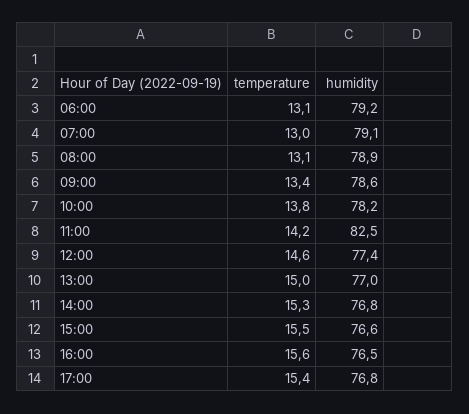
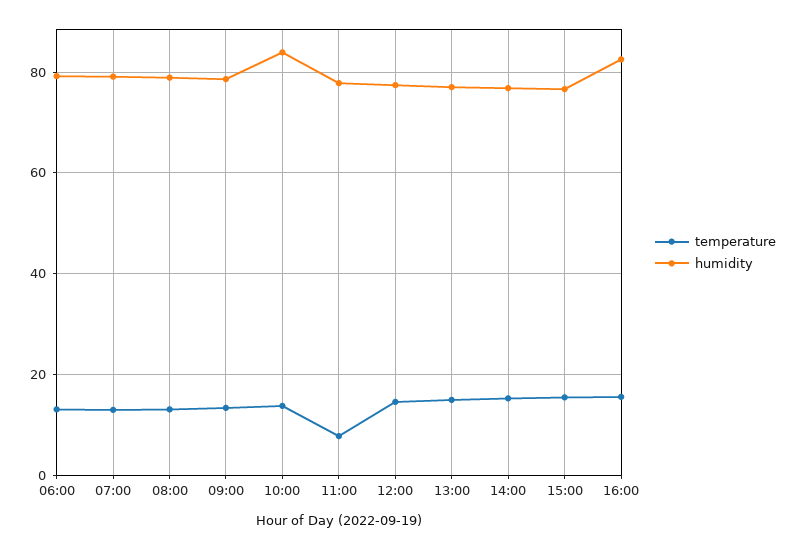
  {
    "temperature": {
      "06:00": 13.1,
      "07:00": 13,
      "08:00": 13.1,
      "09:00": 13.4,
      "10:00": 13.8,
-     "11:00": 14.2,
+     "11:00": 8,
      "12:00": 14.6,
      "13:00": 15,
      "14:00": 15.3,
      "15:00": 15.5,
-     "16:00": 15.6,
+     "16:00": 15.6
-     "17:00": 15.4
    },
    "humidity": {
      "06:00": 79.2,
      "07:00": 79.1,
      "08:00": 78.9,
      "09:00": 78.6,
-     "10:00": 78.2,
+     "10:00": 84,
-     "11:00": 82.5,
+     "11:00": 78,
      "12:00": 77.4,
      "13:00": 77,
      "14:00": 76.8,
      "15:00": 76.6,
-     "16:00": 76.5,
+     "16:00": 82
-     "17:00": 76.8
    }
  }

